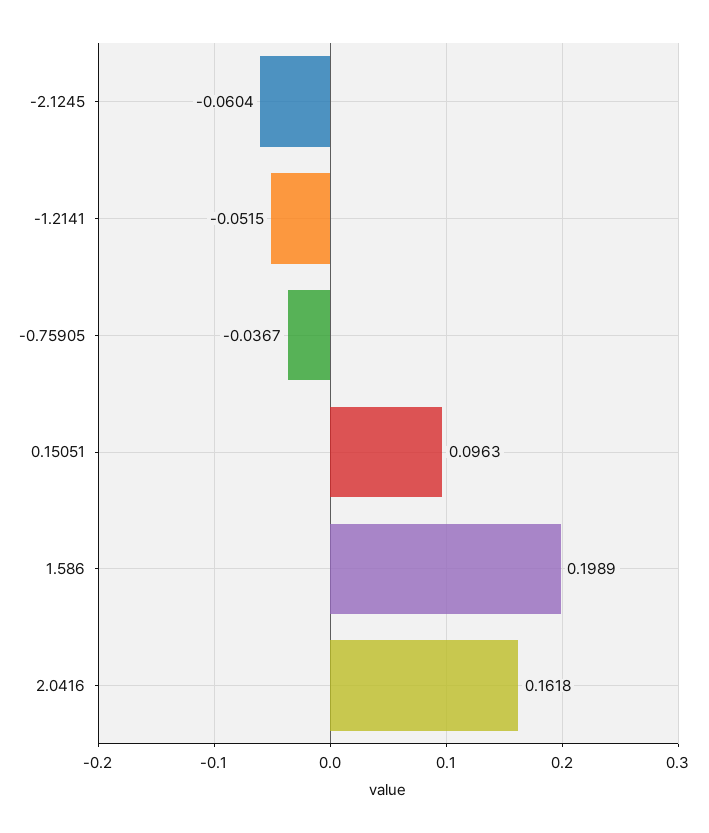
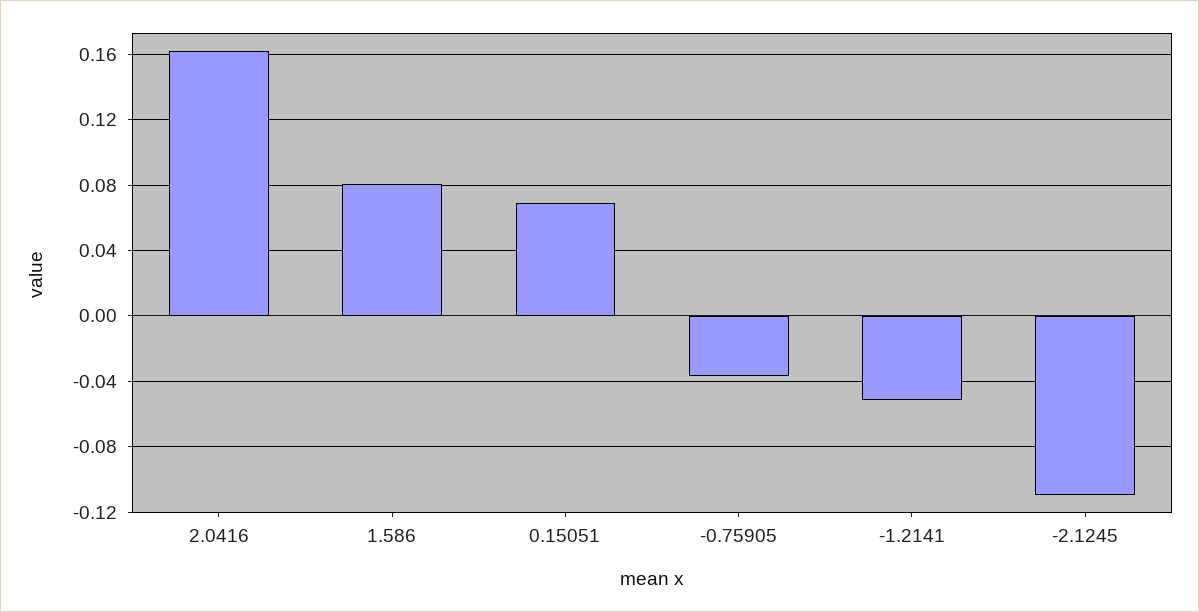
  {
-   "-2.1245": -0.0604,
+   "-2.1245": -0.11,
    "-1.2141": -0.0515,
    "-0.75905": -0.0367,
-   "0.15051": 0.0963,
+   "0.15051": 0.07,
-   "1.586": 0.1989,
+   "1.586": 0.08,
    "2.0416": 0.1618
  }

